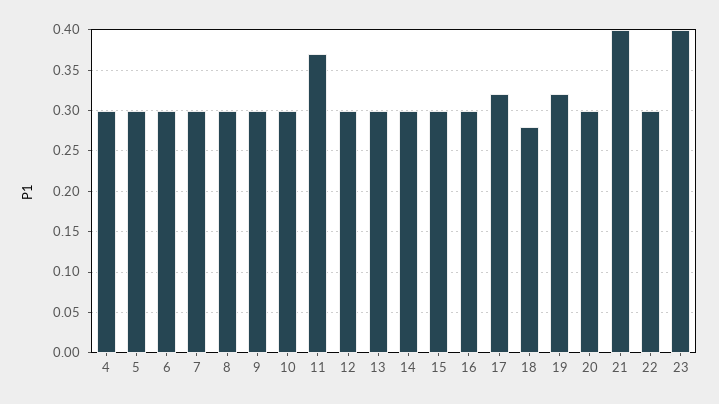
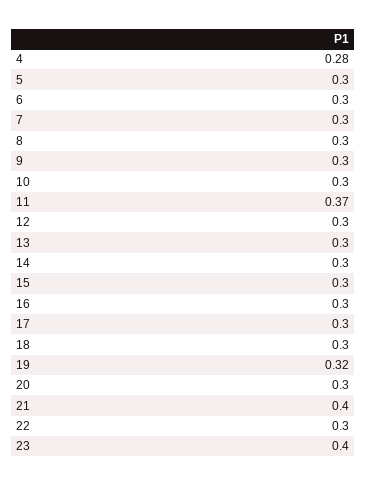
  {
-   "4": 0.3,
+   "4": 0.28,
    "5": 0.3,
    "6": 0.3,
    "7": 0.3,
    "8": 0.3,
    "9": 0.3,
    "10": 0.3,
    "11": 0.37,
    "12": 0.3,
    "13": 0.3,
    "14": 0.3,
    "15": 0.3,
    "16": 0.3,
-   "17": 0.32,
+   "17": 0.3,
-   "18": 0.28,
+   "18": 0.3,
    "19": 0.32,
    "20": 0.3,
    "21": 0.4,
    "22": 0.3,
    "23": 0.4
  }

